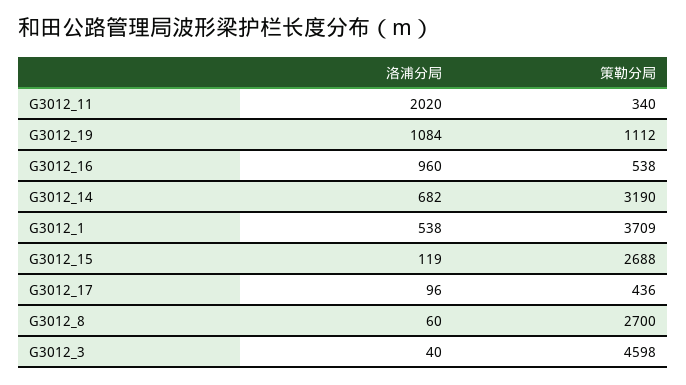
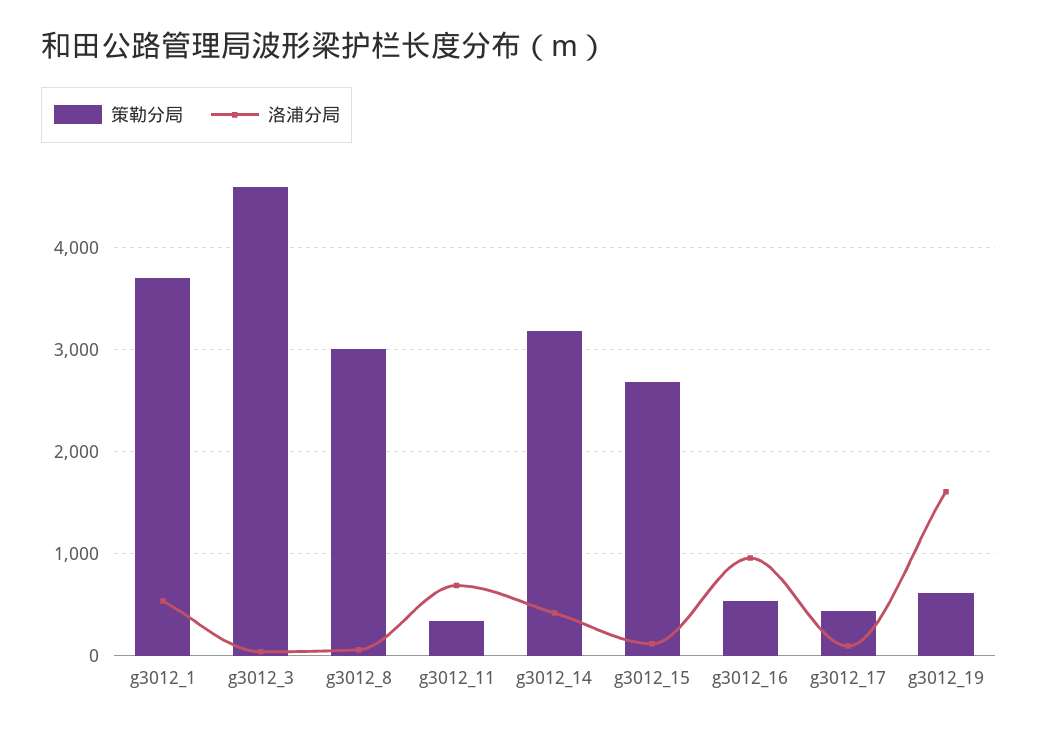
  {
    "洛浦分局": {
-     "G3012_11": 2020,
+     "G3012_11": 700,
-     "G3012_19": 1084,
+     "G3012_19": 1600,
      "G3012_16": 960,
-     "G3012_14": 682,
+     "G3012_14": 400,
      "G3012_1": 538,
      "G3012_15": 119,
      "G3012_17": 96,
      "G3012_8": 60,
      "G3012_3": 40
    },
    "策勒分局": {
      "G3012_11": 340,
-     "G3012_19": 1112,
+     "G3012_19": 600,
      "G3012_16": 538,
      "G3012_14": 3190,
      "G3012_1": 3709,
      "G3012_15": 2688,
      "G3012_17": 436,
-     "G3012_8": 2700,
+     "G3012_8": 3000,
      "G3012_3": 4598
    }
  }

